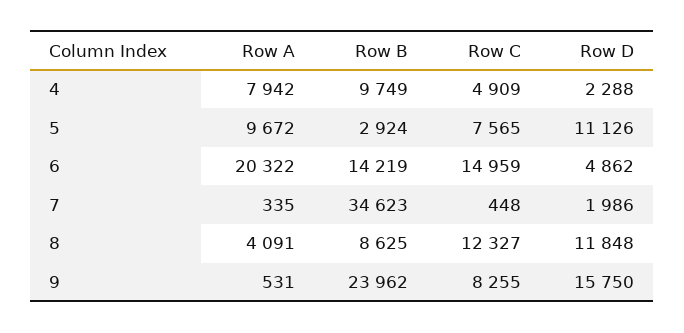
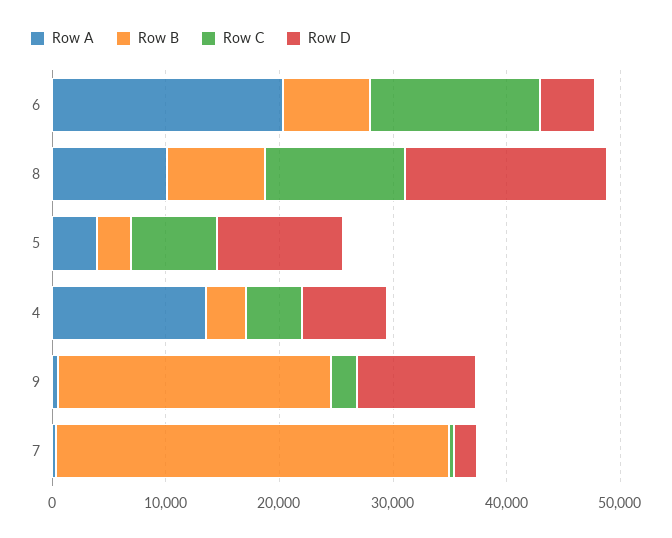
  {
    "Row A": {
-     "4": 7942,
+     "4": 14000,
-     "5": 9672,
+     "5": 4000,
      "6": 20322,
      "7": 335,
-     "8": 4091,
+     "8": 10000,
      "9": 531
    },
    "Row B": {
-     "4": 9749,
+     "4": 4000,
      "5": 2924,
-     "6": 14219,
+     "6": 8000,
      "7": 34623,
      "8": 8625,
      "9": 23962
    },
    "Row C": {
      "4": 4909,
      "5": 7565,
      "6": 14959,
      "7": 448,
      "8": 12327,
-     "9": 8255
+     "9": 2000
    },
    "Row D": {
-     "4": 2288,
+     "4": 8000,
      "5": 11126,
      "6": 4862,
      "7": 1986,
-     "8": 11848,
+     "8": 18000,
-     "9": 15750
+     "9": 10000
    }
  }

